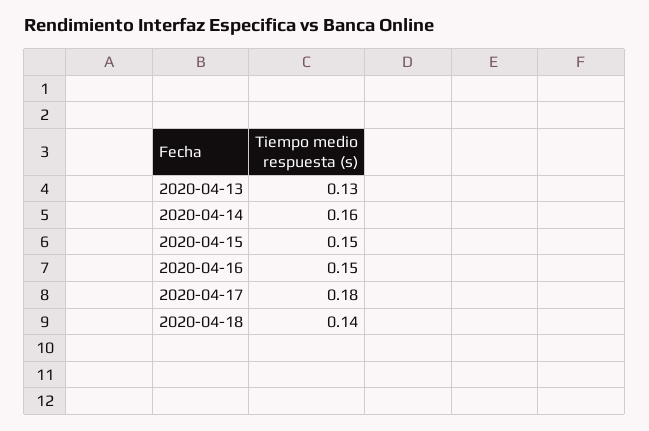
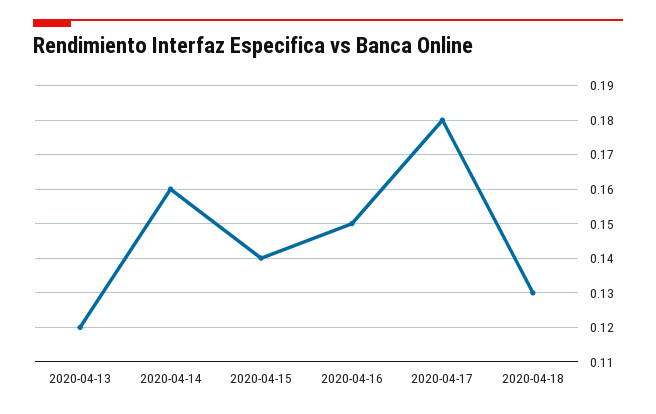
  {
-   "2020-04-13": 0.13,
+   "2020-04-13": 0.12,
    "2020-04-14": 0.16,
-   "2020-04-15": 0.15,
+   "2020-04-15": 0.14,
    "2020-04-16": 0.15,
    "2020-04-17": 0.18,
-   "2020-04-18": 0.14
+   "2020-04-18": 0.13
  }

